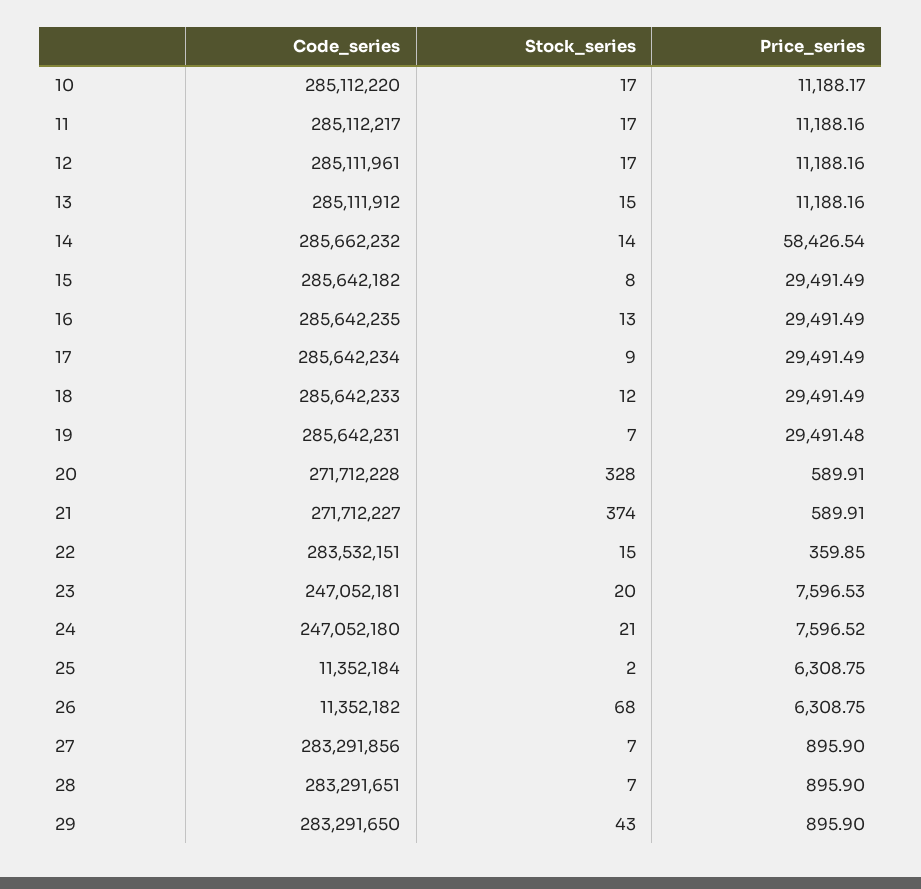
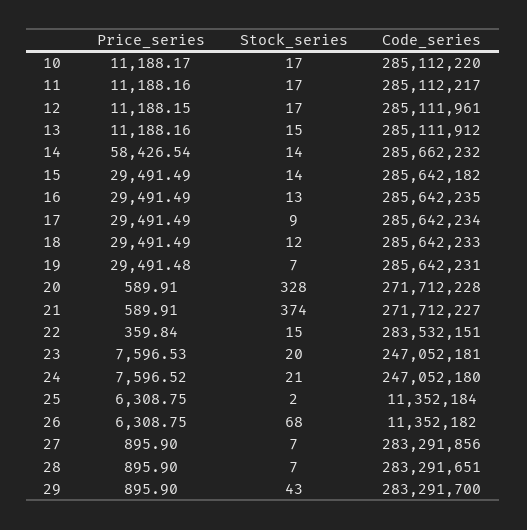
  {
    "Code_series": {
      "10": 285112220,
      "11": 285112217,
      "12": 285111961,
      "13": 285111912,
      "14": 285662232,
      "15": 285642182,
      "16": 285642235,
      "17": 285642234,
      "18": 285642233,
      "19": 285642231,
      "20": 271712228,
      "21": 271712227,
      "22": 283532151,
      "23": 247052181,
      "24": 247052180,
      "25": 11352184,
      "26": 11352182,
      "27": 283291856,
      "28": 283291651,
-     "29": 283291650
+     "29": 283291700
    },
    "Stock_series": {
      "10": 17,
      "11": 17,
      "12": 17,
      "13": 15,
      "14": 14,
-     "15": 8,
+     "15": 14,
      "16": 13,
      "17": 9,
      "18": 12,
      "19": 7,
      "20": 328,
      "21": 374,
      "22": 15,
      "23": 20,
      "24": 21,
      "25": 2,
      "26": 68,
      "27": 7,
      "28": 7,
      "29": 43
    },
    "Price_series": {
      "10": 11188.17,
      "11": 11188.16,
-     "12": 11188.16,
+     "12": 11188.15,
      "13": 11188.16,
      "14": 58426.54,
      "15": 29491.49,
      "16": 29491.49,
      "17": 29491.49,
      "18": 29491.49,
      "19": 29491.48,
      "20": 589.91,
      "21": 589.91,
-     "22": 359.85,
+     "22": 359.84,
      "23": 7596.53,
      "24": 7596.52,
      "25": 6308.75,
      "26": 6308.75,
      "27": 895.9,
      "28": 895.9,
      "29": 895.9
    }
  }

